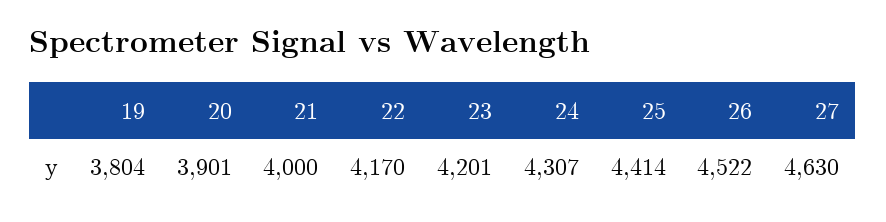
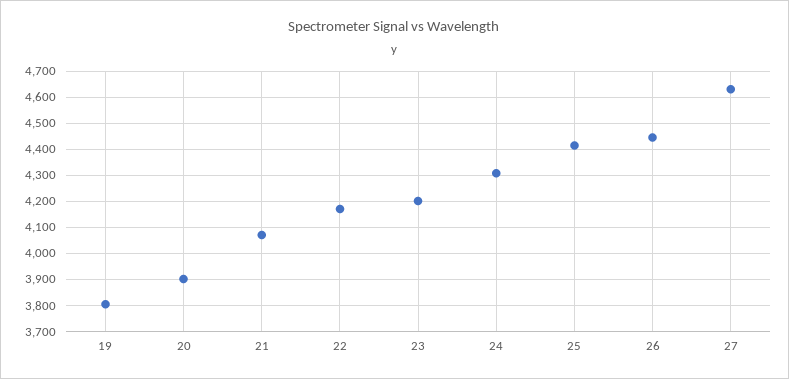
  {
    "19": 3804,
    "20": 3901,
-   "21": 4000,
+   "21": 4075,
    "22": 4170,
    "23": 4201,
    "24": 4307,
    "25": 4414,
-   "26": 4522,
+   "26": 4450,
    "27": 4630
  }

